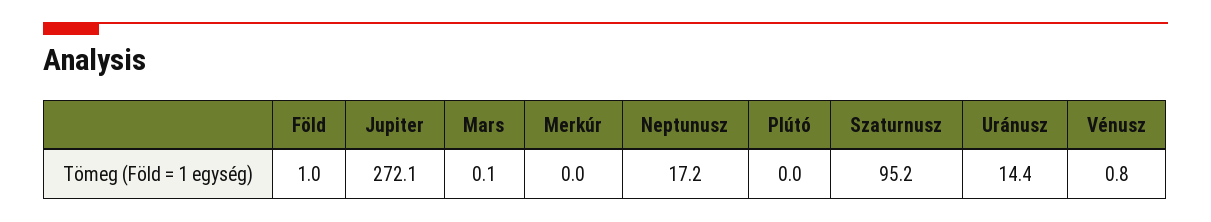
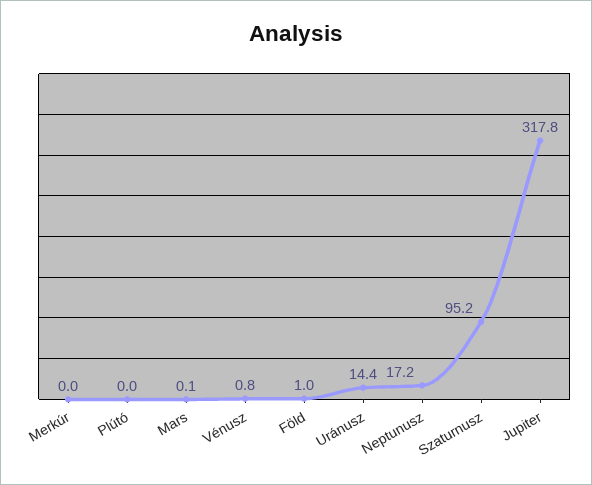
  {
    "Föld": 1,
-   "Jupiter": 272.1,
+   "Jupiter": 317.8,
    "Mars": 0.1,
    "Merkúr": 0,
    "Neptunusz": 17.2,
    "Plútó": 0,
    "Szaturnusz": 95.2,
    "Uránusz": 14.4,
    "Vénusz": 0.8
  }

